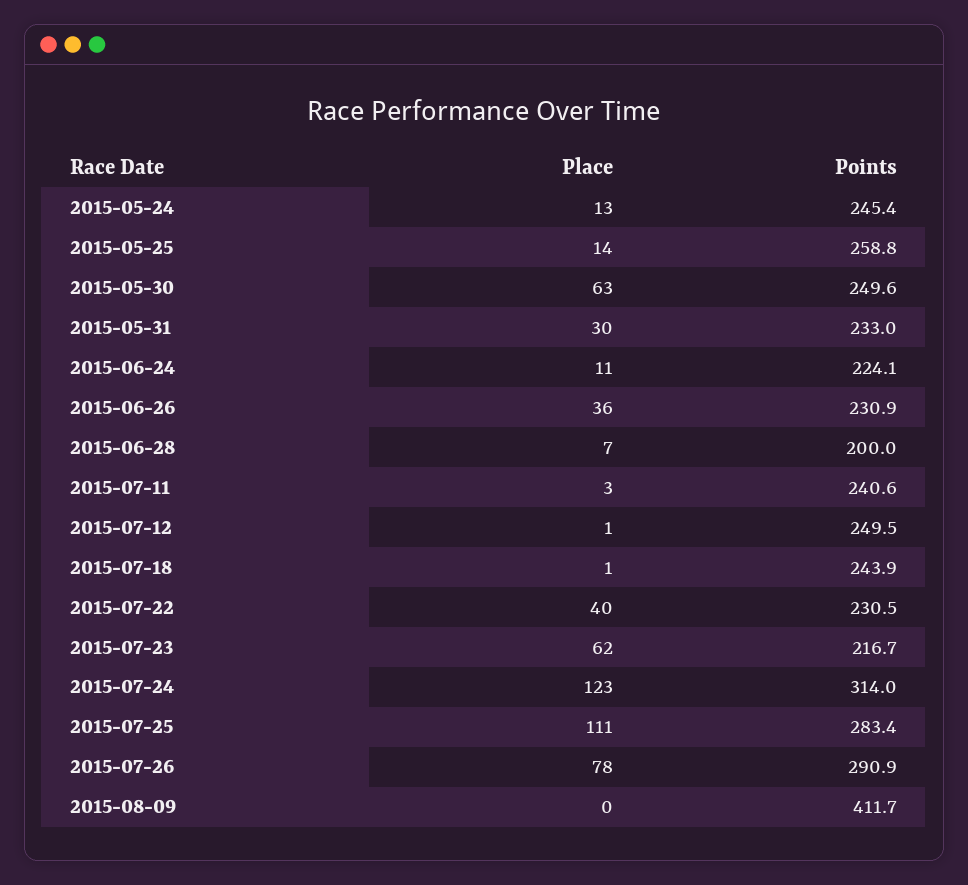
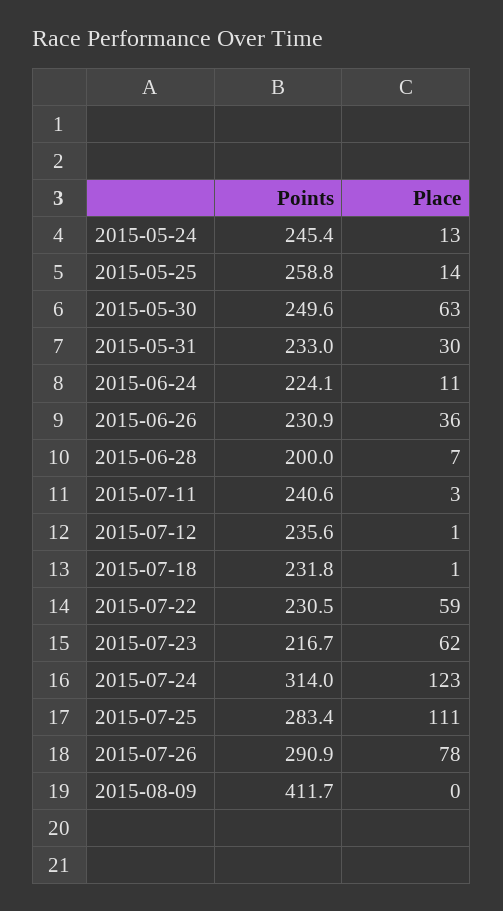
  {
    "Place": {
      "2015-05-24": 13,
      "2015-05-25": 14,
      "2015-05-30": 63,
      "2015-05-31": 30,
      "2015-06-24": 11,
      "2015-06-26": 36,
      "2015-06-28": 7,
      "2015-07-11": 3,
      "2015-07-12": 1,
      "2015-07-18": 1,
-     "2015-07-22": 40,
+     "2015-07-22": 59,
      "2015-07-23": 62,
      "2015-07-24": 123,
      "2015-07-25": 111,
      "2015-07-26": 78,
      "2015-08-09": 0
    },
    "Points": {
      "2015-05-24": 245.4,
      "2015-05-25": 258.8,
      "2015-05-30": 249.6,
      "2015-05-31": 233,
      "2015-06-24": 224.1,
      "2015-06-26": 230.9,
      "2015-06-28": 200,
      "2015-07-11": 240.6,
-     "2015-07-12": 249.5,
+     "2015-07-12": 235.6,
-     "2015-07-18": 243.9,
+     "2015-07-18": 231.8,
      "2015-07-22": 230.5,
      "2015-07-23": 216.7,
      "2015-07-24": 314,
      "2015-07-25": 283.4,
      "2015-07-26": 290.9,
      "2015-08-09": 411.7
    }
  }

